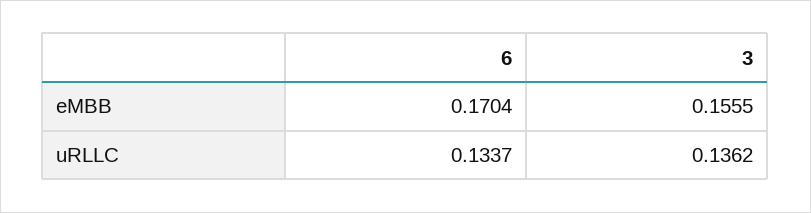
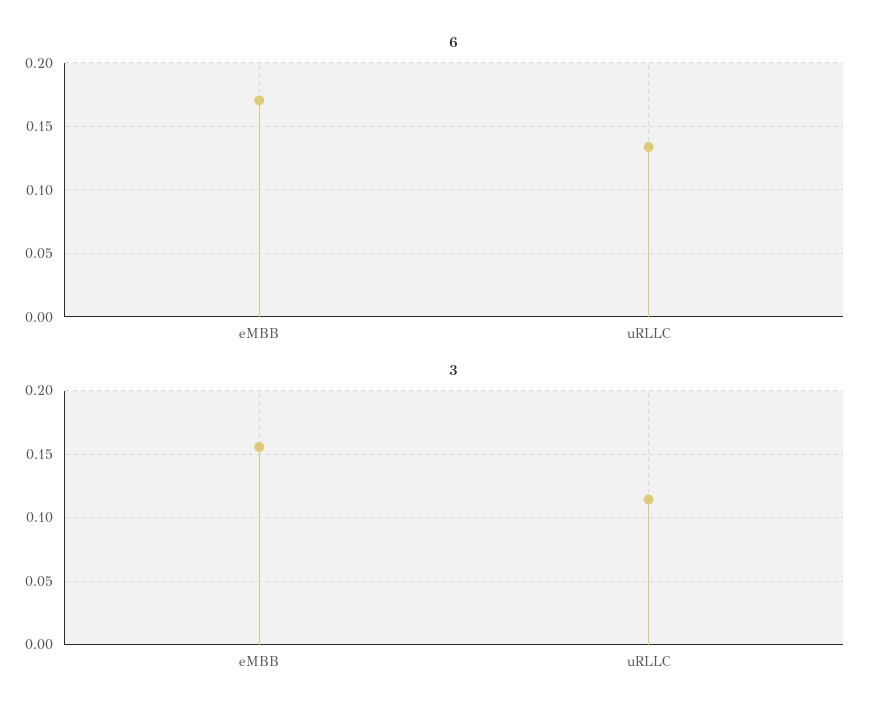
  {
    "6": {
      "eMBB": 0.1704,
      "uRLLC": 0.1337
    },
    "3": {
      "eMBB": 0.1555,
-     "uRLLC": 0.1362
+     "uRLLC": 0.115
    }
  }

